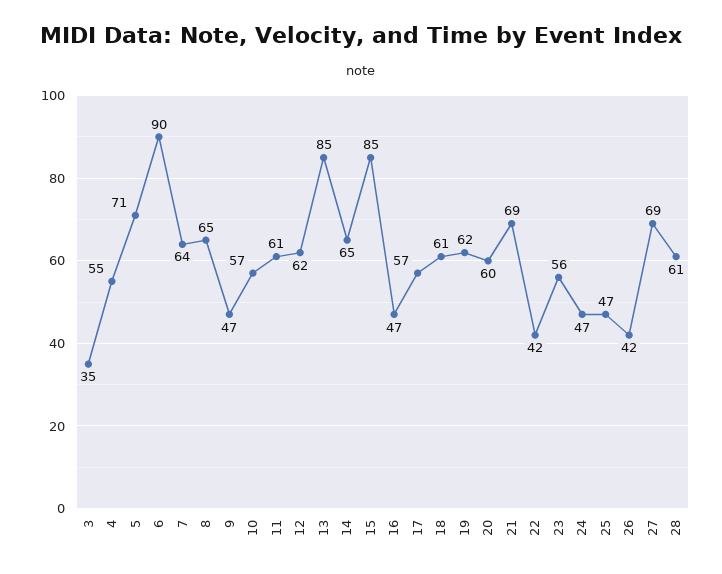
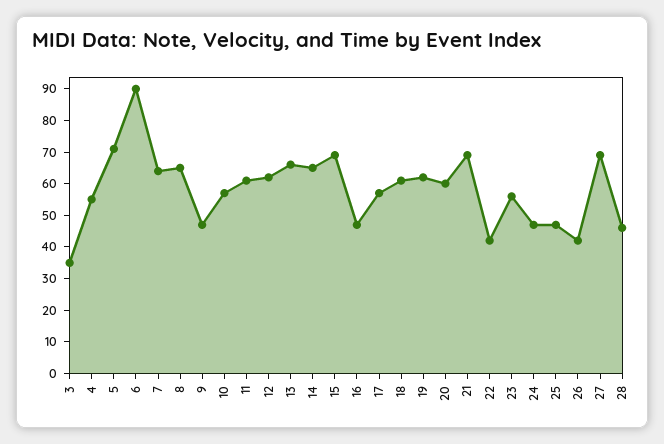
  {
    "3": 35,
    "4": 55,
    "5": 71,
    "6": 90,
    "7": 64,
    "8": 65,
    "9": 47,
    "10": 57,
    "11": 61,
    "12": 62,
-   "13": 85,
+   "13": 65,
    "14": 65,
-   "15": 85,
+   "15": 70,
    "16": 47,
    "17": 57,
    "18": 61,
    "19": 62,
    "20": 60,
    "21": 69,
    "22": 42,
    "23": 56,
    "24": 47,
    "25": 47,
    "26": 42,
    "27": 69,
-   "28": 61
+   "28": 45
  }

